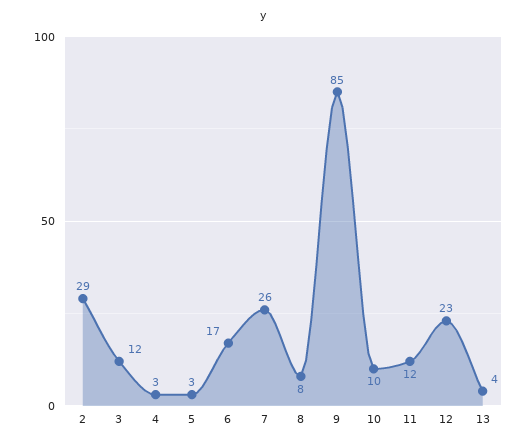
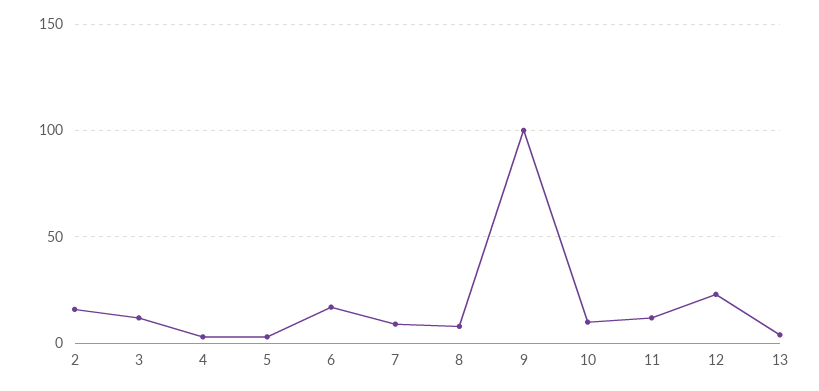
  {
-   "2": 29,
+   "2": 15,
    "3": 12,
    "4": 3,
    "5": 3,
    "6": 17,
-   "7": 26,
+   "7": 10,
    "8": 8,
-   "9": 85,
+   "9": 100,
    "10": 10,
    "11": 12,
    "12": 23,
    "13": 4
  }

